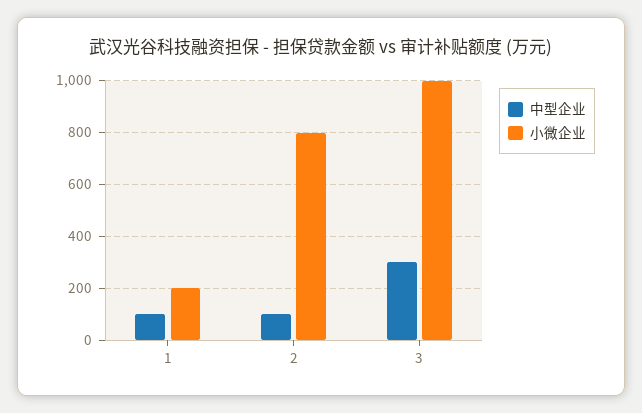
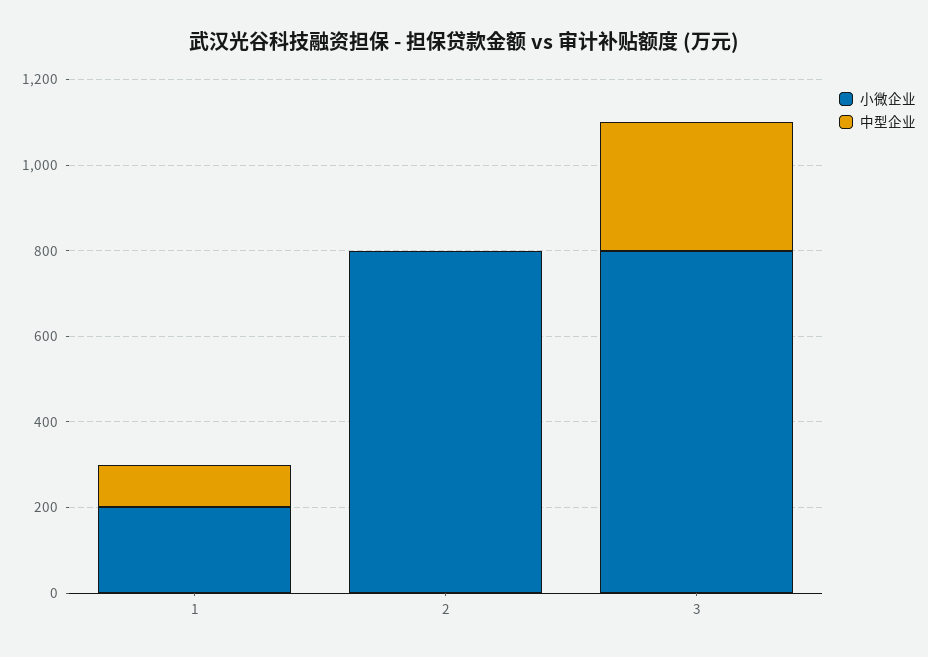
  {
    "中型企业": {
      "1": 100,
-     "2": 100,
+     "2": 0,
      "3": 300
    },
    "小微企业": {
      "1": 200,
      "2": 800,
-     "3": 1000
+     "3": 800
    }
  }

